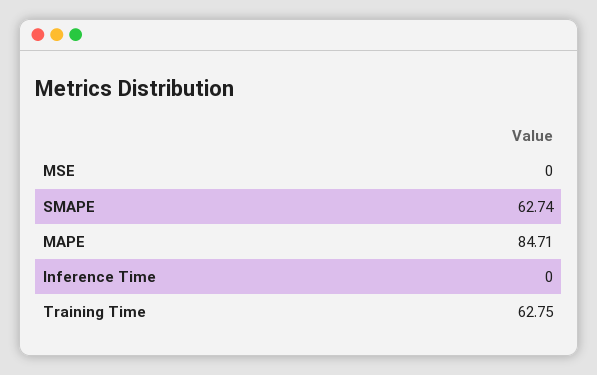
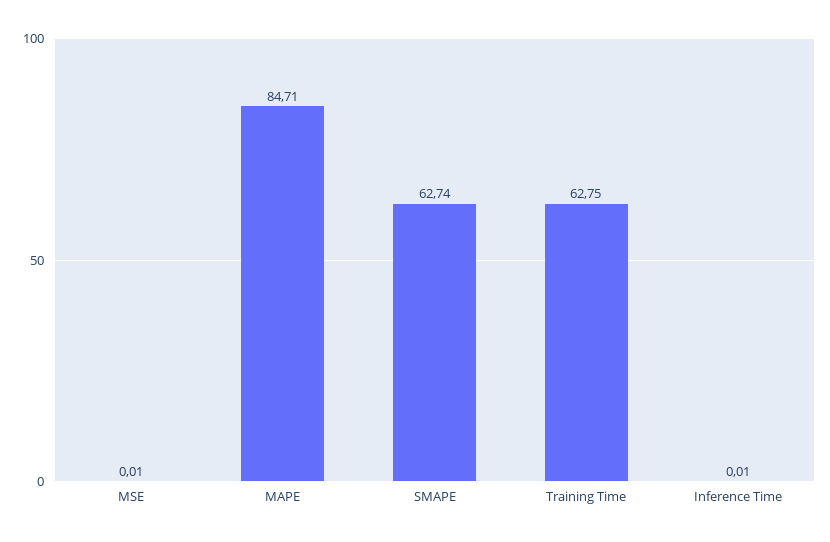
  {
-   "MSE": 0,
+   "MSE": 0.01,
    "SMAPE": 62.74,
    "MAPE": 84.71,
-   "Inference Time": 0,
+   "Inference Time": 0.01,
    "Training Time": 62.75
  }

